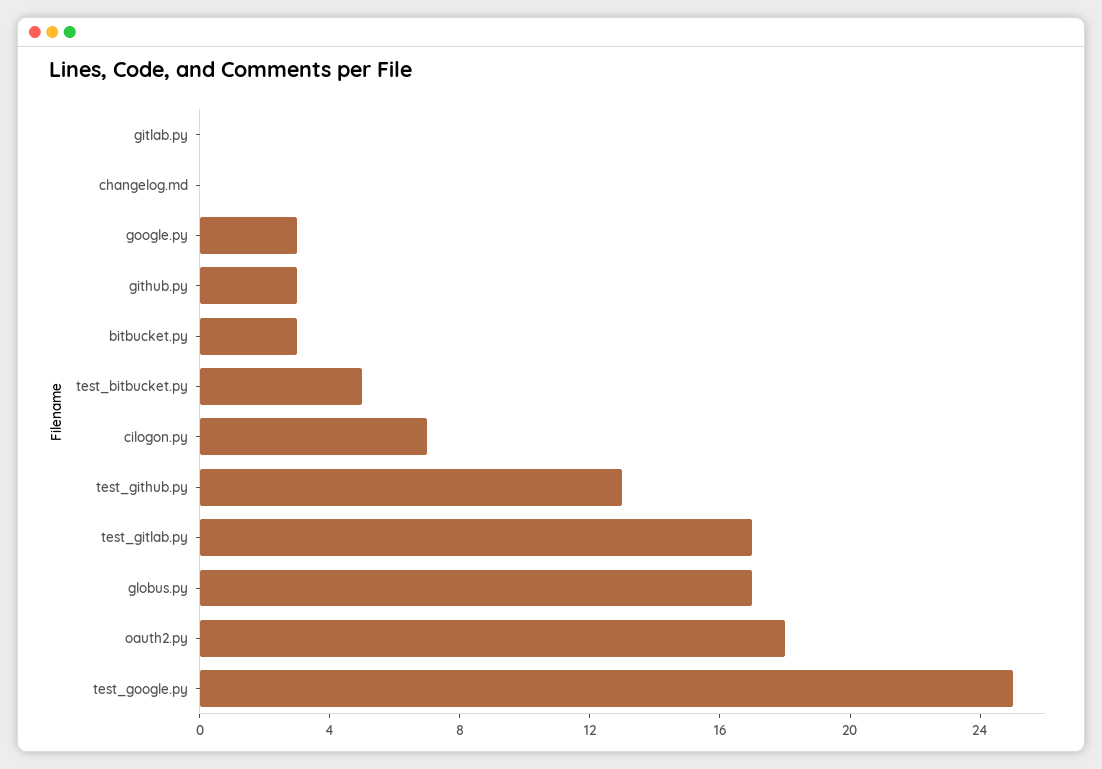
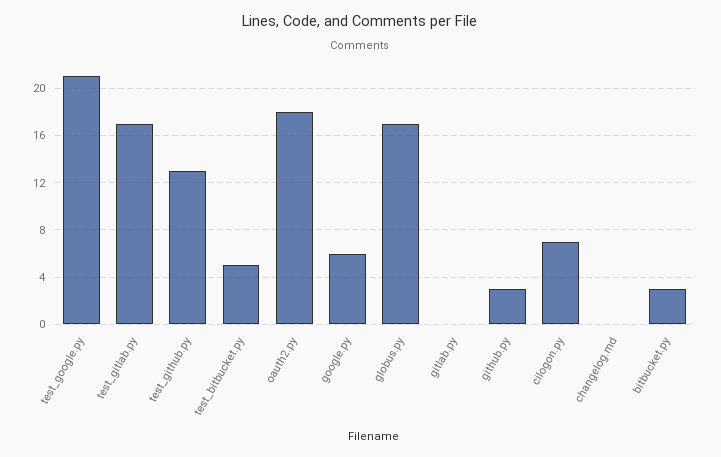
  {
    "gitlab.py": 0,
    "changelog.md": 0,
-   "google.py": 3,
+   "google.py": 6,
    "github.py": 3,
    "bitbucket.py": 3,
    "test_bitbucket.py": 5,
    "cilogon.py": 7,
    "test_github.py": 13,
    "test_gitlab.py": 17,
    "globus.py": 17,
    "oauth2.py": 18,
-   "test_google.py": 25
+   "test_google.py": 21
  }

